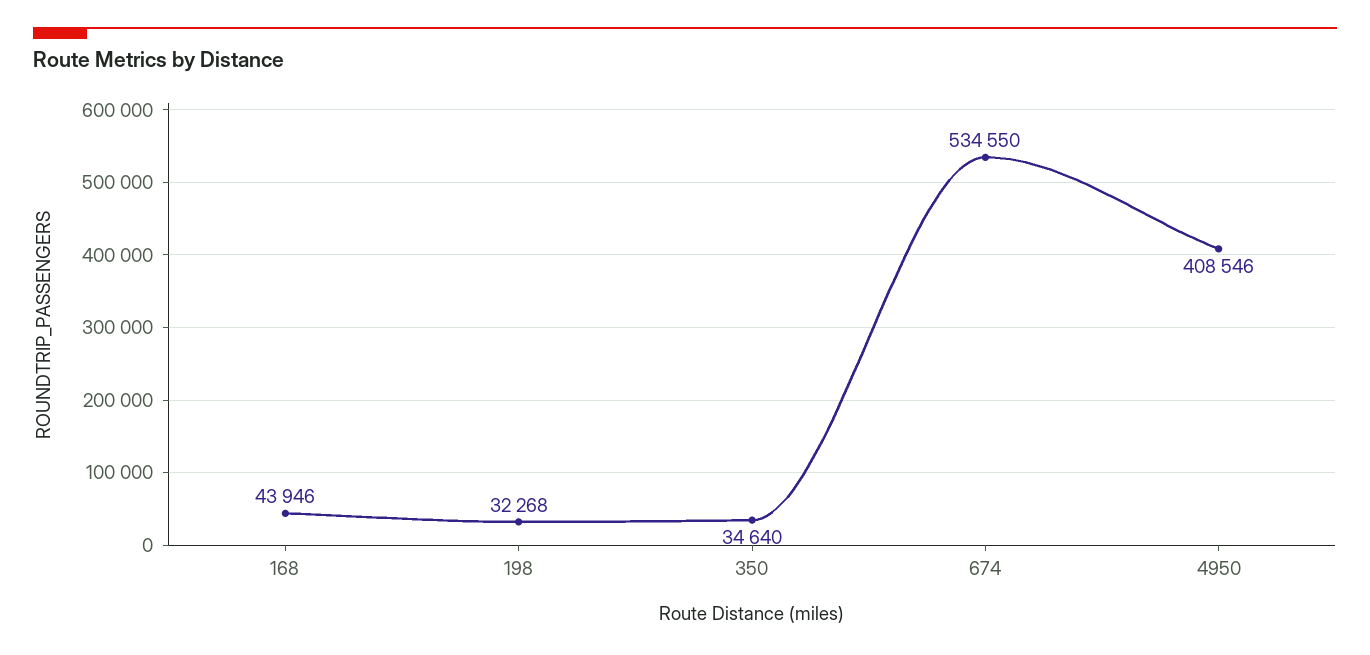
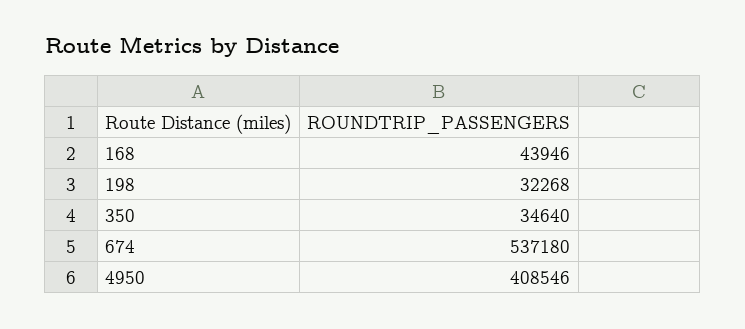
  {
    "168": 43946,
    "198": 32268,
    "350": 34640,
-   "674": 534550,
+   "674": 537180,
    "4950": 408546
  }

